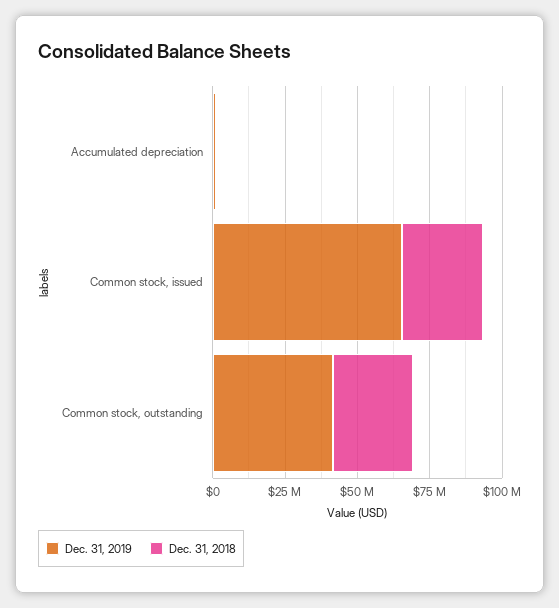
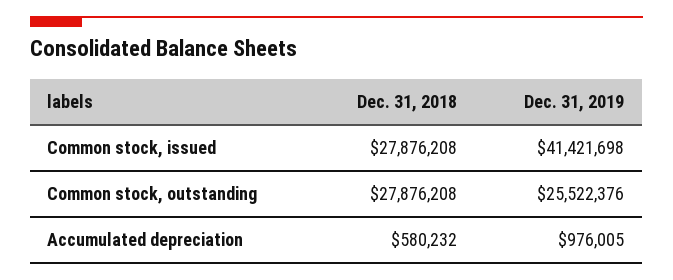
  {
    "Dec. 31, 2019": {
      "Accumulated depreciation": 976005,
-     "Common stock, issued": 65000000,
+     "Common stock, issued": 41421698,
-     "Common stock, outstanding": 40000000
+     "Common stock, outstanding": 25522376
    },
    "Dec. 31, 2018": {
      "Accumulated depreciation": 580232,
      "Common stock, issued": 27876208,
      "Common stock, outstanding": 27876208
    }
  }

